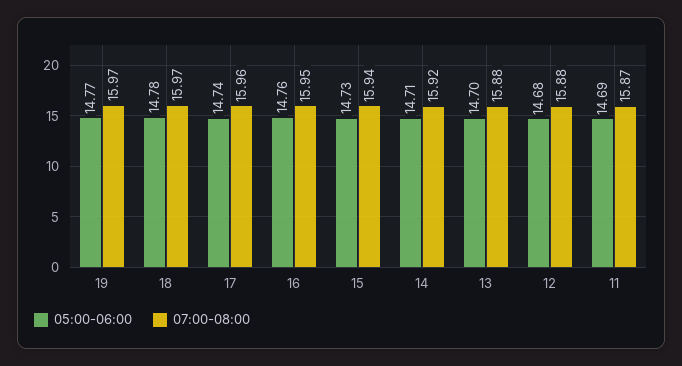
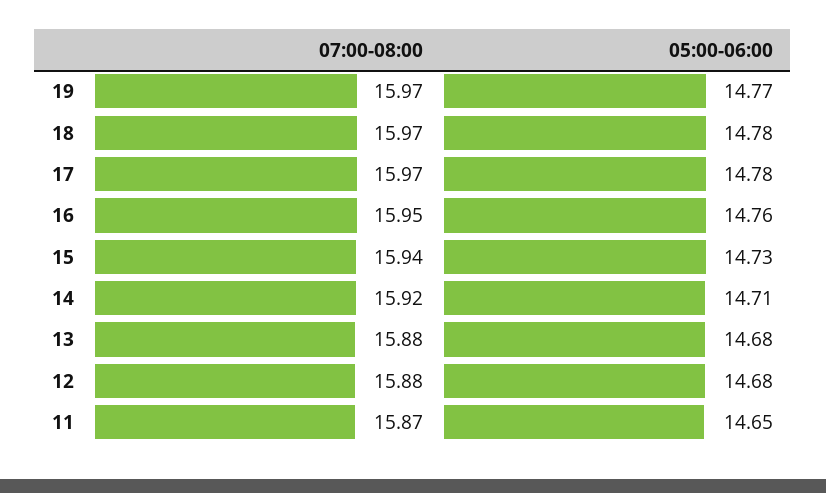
  {
    "05:00-06:00": {
      "19": 14.77,
      "18": 14.78,
-     "17": 14.74,
+     "17": 14.78,
      "16": 14.76,
      "15": 14.73,
      "14": 14.71,
-     "13": 14.7,
+     "13": 14.68,
      "12": 14.68,
-     "11": 14.69
+     "11": 14.65
    },
    "07:00-08:00": {
      "19": 15.97,
      "18": 15.97,
-     "17": 15.96,
+     "17": 15.97,
      "16": 15.95,
      "15": 15.94,
      "14": 15.92,
      "13": 15.88,
      "12": 15.88,
      "11": 15.87
    }
  }

